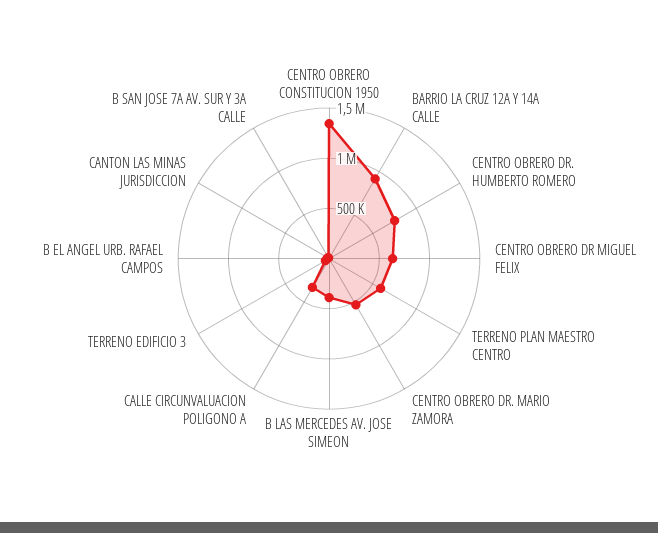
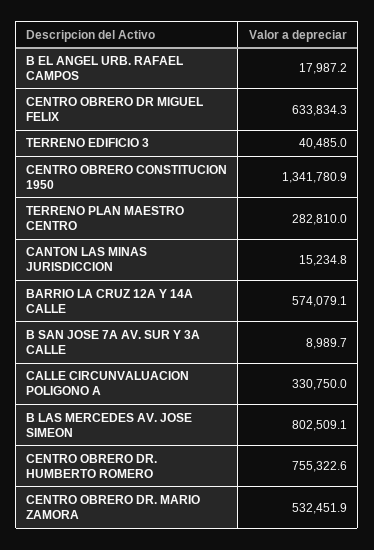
  {
    "CENTRO OBRERO CONSTITUCION 1950": 1341780.9,
-   "BARRIO LA CRUZ 12A Y 14A CALLE": 900000,
+   "BARRIO LA CRUZ 12A Y 14A CALLE": 574079.1,
    "CENTRO OBRERO DR. HUMBERTO ROMERO": 755322.6,
    "CENTRO OBRERO DR MIGUEL FELIX": 633834.3,
-   "TERRENO PLAN MAESTRO CENTRO": 600000,
+   "TERRENO PLAN MAESTRO CENTRO": 282810,
    "CENTRO OBRERO DR. MARIO ZAMORA": 532451.9,
-   "B LAS MERCEDES AV. JOSE SIMEON": 400000,
+   "B LAS MERCEDES AV. JOSE SIMEON": 802509.1,
    "CALLE CIRCUNVALUACION POLIGONO A": 330750,
    "TERRENO EDIFICIO 3": 40485,
    "B EL ANGEL URB. RAFAEL CAMPOS": 17987.2,
    "CANTON LAS MINAS JURISDICCION": 15234.8,
    "B SAN JOSE 7A AV. SUR Y 3A CALLE": 8989.7
  }

